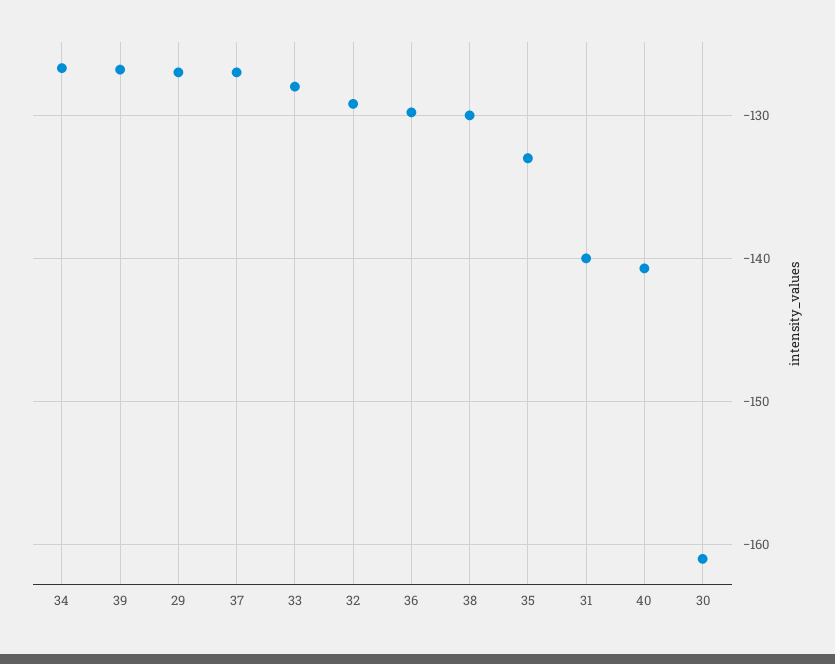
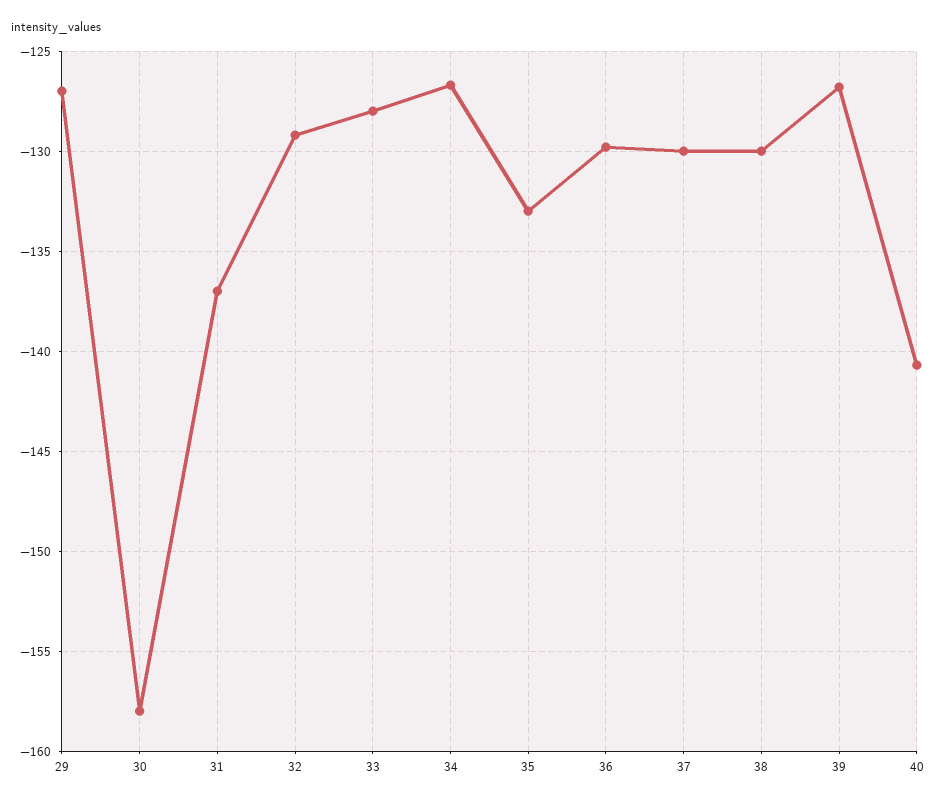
  {
    "34": -126.5,
    "39": -127,
    "29": -127,
-   "37": -127,
+   "37": -130,
    "33": -128,
    "32": -129,
    "36": -130,
    "38": -130,
    "35": -133,
-   "31": -140,
+   "31": -137,
    "40": -140.5,
-   "30": -161
+   "30": -158
  }

